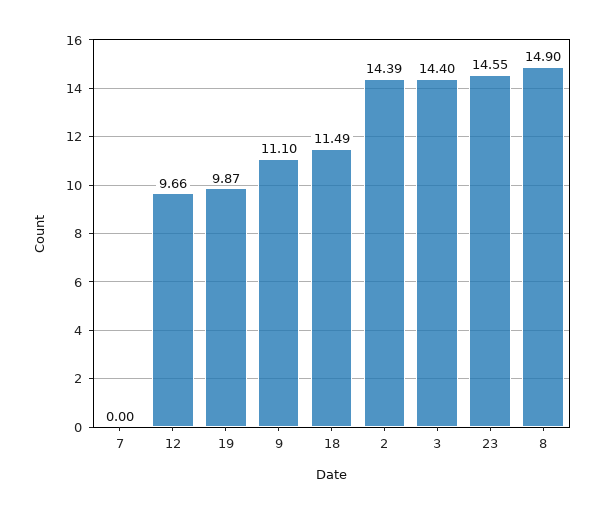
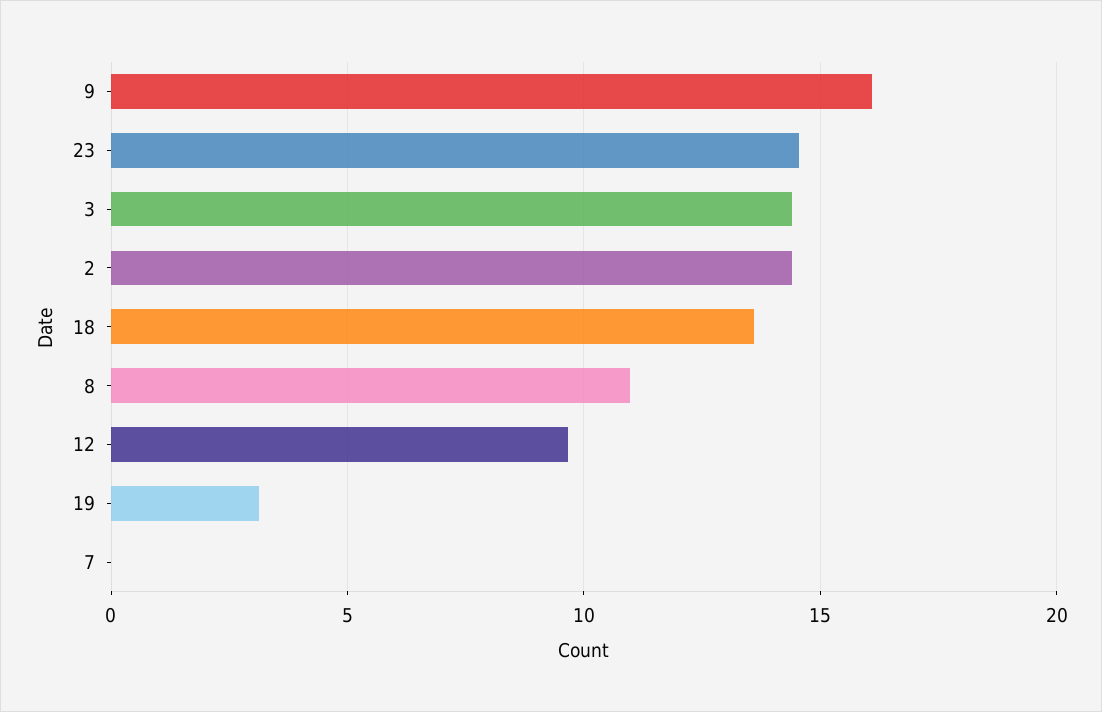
  {
    "7": 0,
    "12": 9.66,
-   "19": 9.87,
+   "19": 3,
-   "9": 11.1,
+   "9": 16,
-   "18": 11.49,
+   "18": 13.5,
    "2": 14.39,
    "3": 14.4,
    "23": 14.55,
-   "8": 14.9
+   "8": 11
  }

